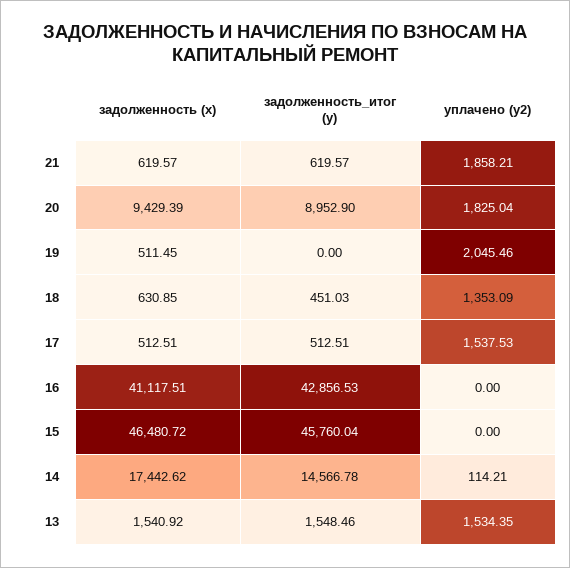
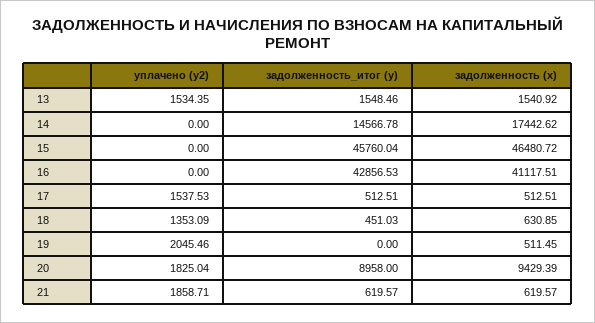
  {
    "задолженность (x)": {
      "21": 619.57,
      "20": 9429.39,
      "19": 511.45,
      "18": 630.85,
      "17": 512.51,
      "16": 41117.51,
      "15": 46480.72,
      "14": 17442.62,
      "13": 1540.92
    },
    "задолженность_итог (y)": {
      "21": 619.57,
-     "20": 8952.9,
+     "20": 8958,
      "19": 0,
      "18": 451.03,
      "17": 512.51,
      "16": 42856.53,
      "15": 45760.04,
      "14": 14566.78,
      "13": 1548.46
    },
    "уплачено (y2)": {
-     "21": 1858.21,
+     "21": 1858.71,
      "20": 1825.04,
      "19": 2045.46,
      "18": 1353.09,
      "17": 1537.53,
      "16": 0,
      "15": 0,
-     "14": 114.21,
+     "14": 0,
      "13": 1534.35
    }
  }

